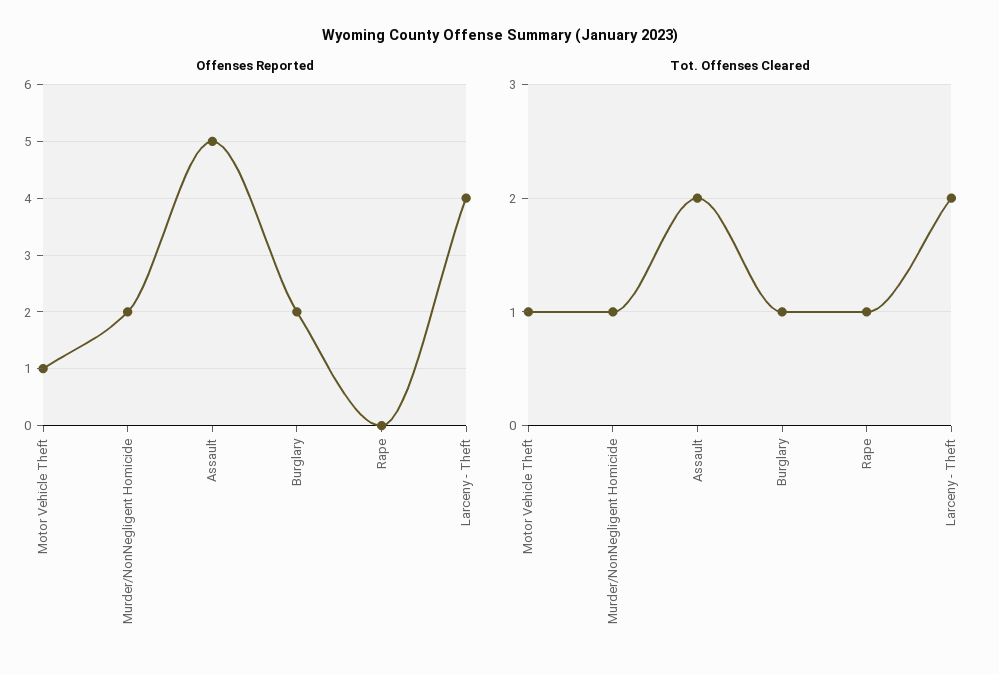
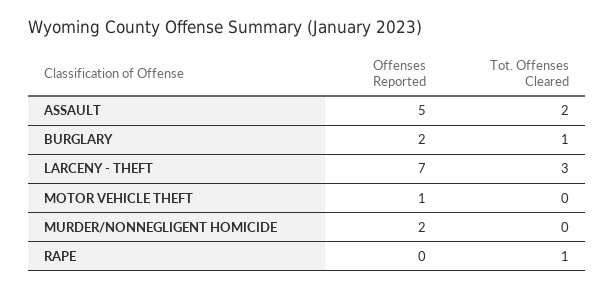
  {
    "Offenses Reported": {
      "Motor Vehicle Theft": 1,
      "Murder/NonNegligent Homicide": 2,
      "Assault": 5,
      "Burglary": 2,
      "Rape": 0,
-     "Larceny - Theft": 4
+     "Larceny - Theft": 7
    },
    "Tot. Offenses Cleared": {
-     "Motor Vehicle Theft": 1,
+     "Motor Vehicle Theft": 0,
-     "Murder/NonNegligent Homicide": 1,
+     "Murder/NonNegligent Homicide": 0,
      "Assault": 2,
      "Burglary": 1,
      "Rape": 1,
-     "Larceny - Theft": 2
+     "Larceny - Theft": 3
    }
  }

